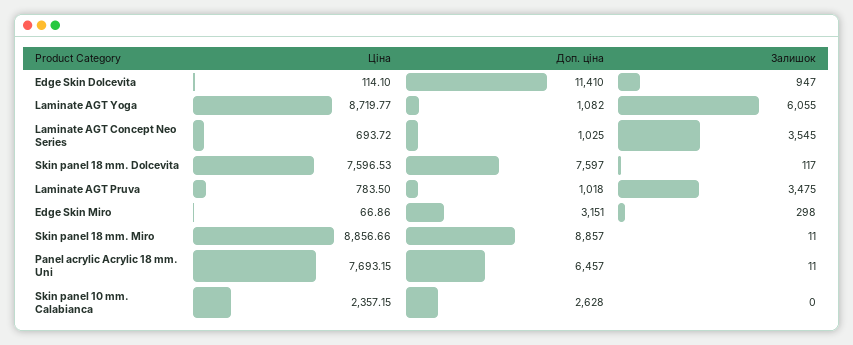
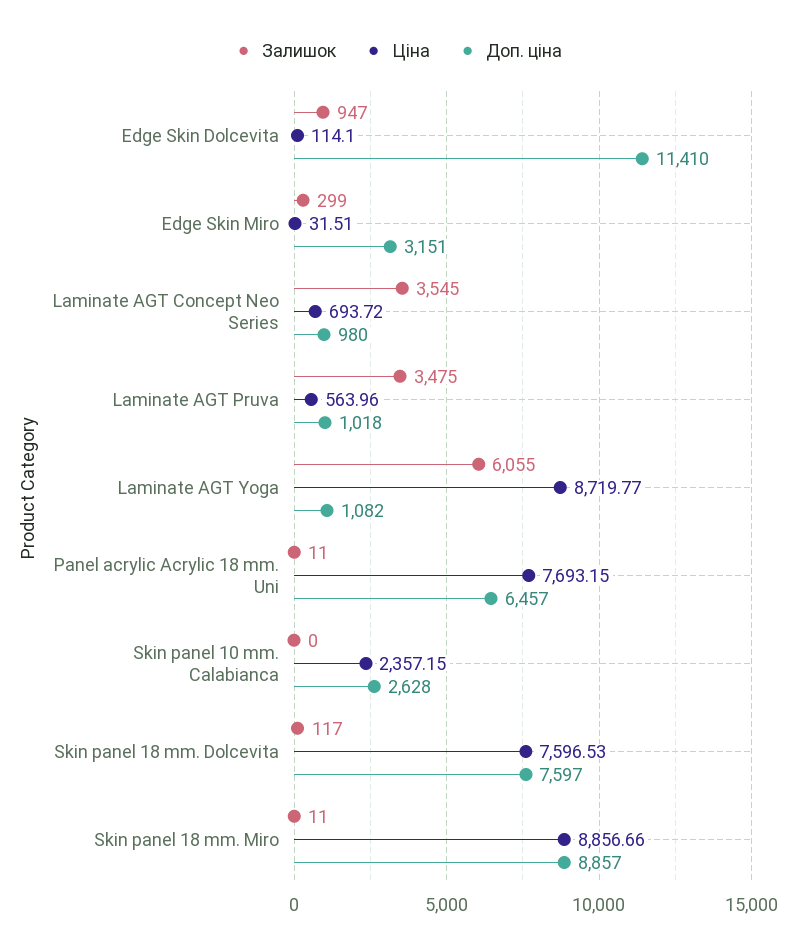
  {
    "Ціна": {
      "Edge Skin Dolcevita": 114.1,
      "Laminate AGT Yoga": 8719.77,
      "Laminate AGT Concept Neo Series": 693.72,
      "Skin panel 18 mm. Dolcevita": 7596.53,
-     "Laminate AGT Pruva": 783.5,
+     "Laminate AGT Pruva": 563.96,
-     "Edge Skin Miro": 66.86,
+     "Edge Skin Miro": 31.51,
      "Skin panel 18 mm. Miro": 8856.66,
      "Panel acrylic Acrylic 18 mm. Uni": 7693.15,
      "Skin panel 10 mm. Calabianca": 2357.15
    },
    "Доп. ціна": {
      "Edge Skin Dolcevita": 11410,
      "Laminate AGT Yoga": 1082,
-     "Laminate AGT Concept Neo Series": 1025,
+     "Laminate AGT Concept Neo Series": 980,
      "Skin panel 18 mm. Dolcevita": 7597,
      "Laminate AGT Pruva": 1018,
      "Edge Skin Miro": 3151,
      "Skin panel 18 mm. Miro": 8857,
      "Panel acrylic Acrylic 18 mm. Uni": 6457,
      "Skin panel 10 mm. Calabianca": 2628
    },
    "Залишок": {
      "Edge Skin Dolcevita": 947,
      "Laminate AGT Yoga": 6055,
      "Laminate AGT Concept Neo Series": 3545,
      "Skin panel 18 mm. Dolcevita": 117,
      "Laminate AGT Pruva": 3475,
-     "Edge Skin Miro": 298,
+     "Edge Skin Miro": 299,
      "Skin panel 18 mm. Miro": 11,
      "Panel acrylic Acrylic 18 mm. Uni": 11,
      "Skin panel 10 mm. Calabianca": 0
    }
  }

